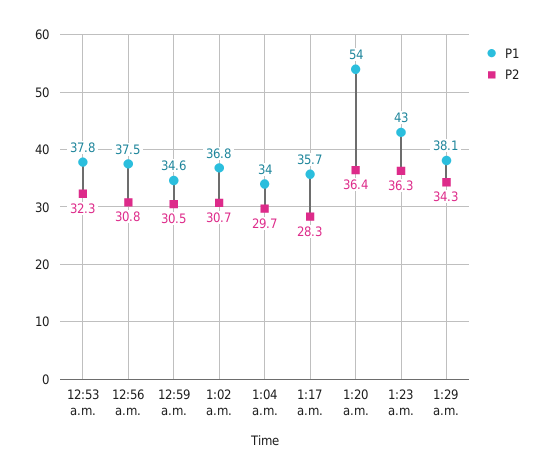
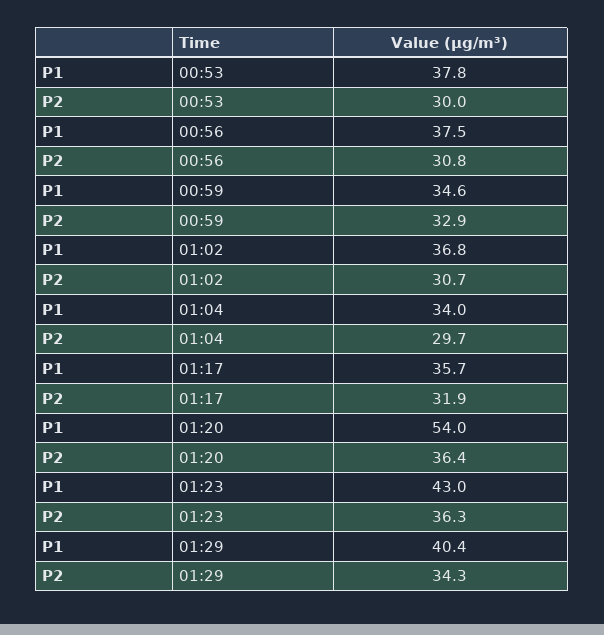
  {
    "P1": {
      "12:53 a.m.": 37.8,
      "12:56 a.m.": 37.5,
      "12:59 a.m.": 34.6,
      "1:02 a.m.": 36.8,
      "1:04 a.m.": 34,
      "1:17 a.m.": 35.7,
      "1:20 a.m.": 54,
      "1:23 a.m.": 43,
-     "1:29 a.m.": 38.1
+     "1:29 a.m.": 40.4
    },
    "P2": {
-     "12:53 a.m.": 32.3,
+     "12:53 a.m.": 30,
      "12:56 a.m.": 30.8,
-     "12:59 a.m.": 30.5,
+     "12:59 a.m.": 32.9,
      "1:02 a.m.": 30.7,
      "1:04 a.m.": 29.7,
-     "1:17 a.m.": 28.3,
+     "1:17 a.m.": 31.9,
      "1:20 a.m.": 36.4,
      "1:23 a.m.": 36.3,
      "1:29 a.m.": 34.3
    }
  }

